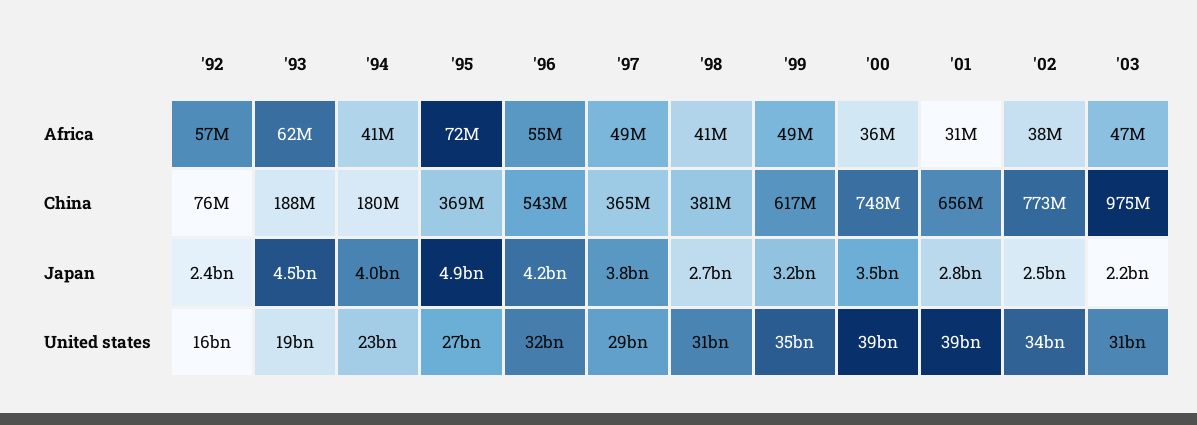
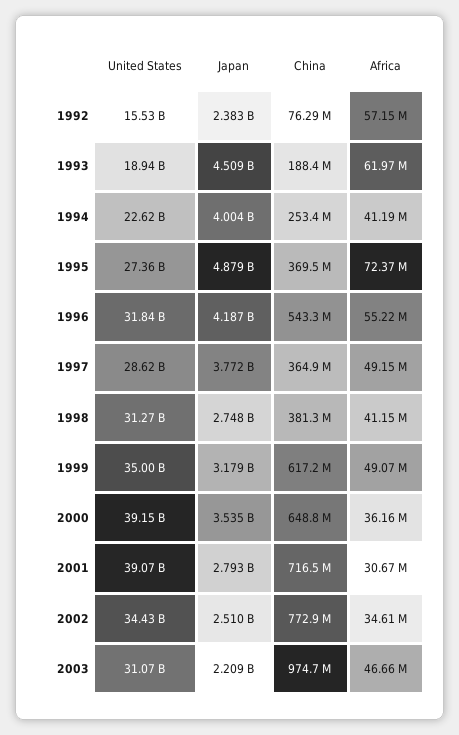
  {
    "'92": {
      "Africa": 57150000,
      "China": 76290000,
      "Japan": 2383000000,
      "United states": 15530000000
    },
    "'93": {
      "Africa": 61970000,
      "China": 188400000,
      "Japan": 4509000000,
      "United states": 18940000000
    },
    "'94": {
      "Africa": 41190000,
-     "China": 180000000,
+     "China": 253400000,
      "Japan": 4004000000,
      "United states": 22620000000
    },
    "'95": {
      "Africa": 72370000,
      "China": 369500000,
      "Japan": 4879000000,
      "United states": 27360000000
    },
    "'96": {
      "Africa": 55220000,
      "China": 543300000,
      "Japan": 4187000000,
      "United states": 31840000000
    },
    "'97": {
      "Africa": 49150000,
      "China": 364900000,
      "Japan": 3772000000,
      "United states": 28620000000
    },
    "'98": {
      "Africa": 41150000,
      "China": 381300000,
      "Japan": 2748000000,
      "United states": 31270000000
    },
    "'99": {
      "Africa": 49070000,
      "China": 617200000,
      "Japan": 3179000000,
      "United states": 35000000000
    },
    "'00": {
      "Africa": 36160000,
-     "China": 748000000,
+     "China": 648800000,
      "Japan": 3535000000,
      "United states": 39150000000
    },
    "'01": {
      "Africa": 30670000,
-     "China": 656000000,
+     "China": 716500000,
      "Japan": 2793000000,
      "United states": 39070000000
    },
    "'02": {
-     "Africa": 38000000,
+     "Africa": 34610000,
      "China": 772900000,
      "Japan": 2510000000,
      "United states": 34430000000
    },
    "'03": {
      "Africa": 46660000,
      "China": 974700000,
      "Japan": 2209000000,
      "United states": 31070000000
    }
  }

